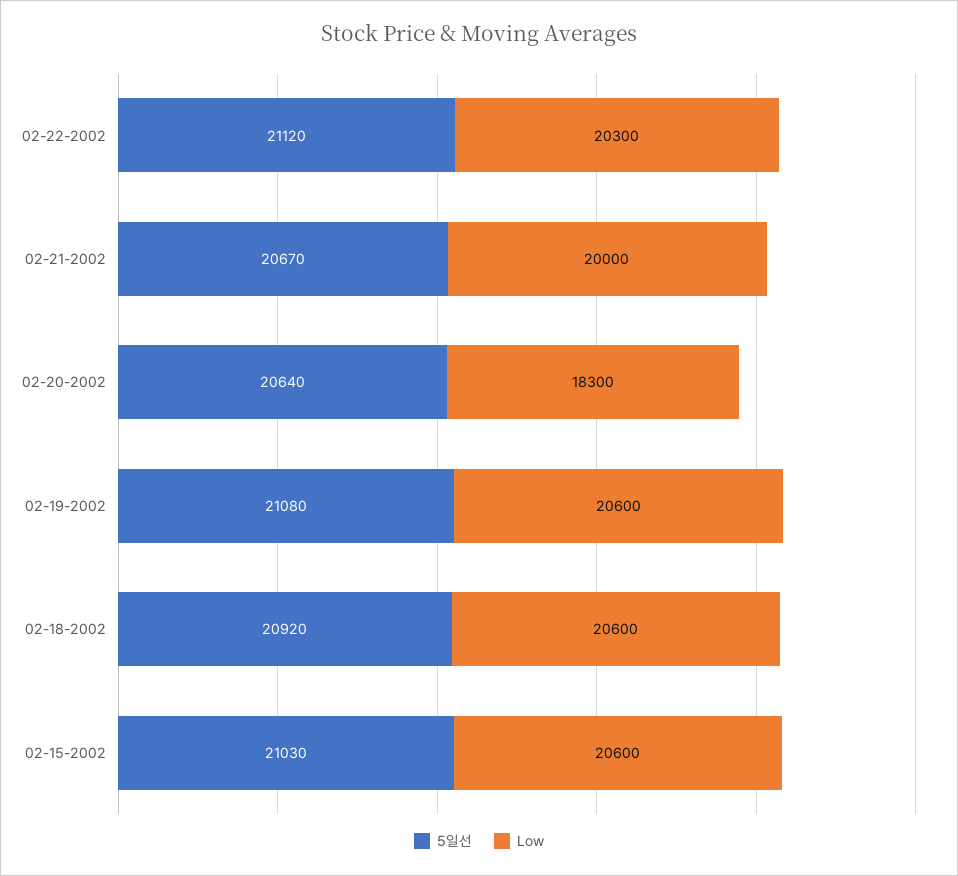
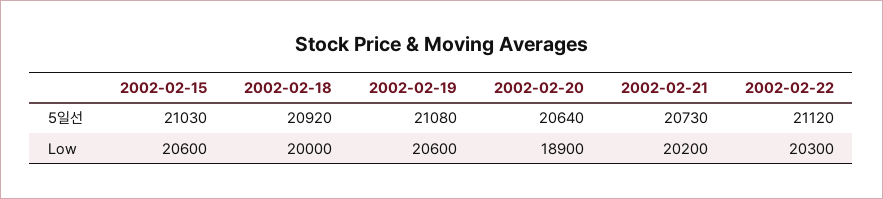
  {
    "5일선": {
      "02-22-2002": 21120,
-     "02-21-2002": 20670,
+     "02-21-2002": 20730,
      "02-20-2002": 20640,
      "02-19-2002": 21080,
      "02-18-2002": 20920,
      "02-15-2002": 21030
    },
    "Low": {
      "02-22-2002": 20300,
-     "02-21-2002": 20000,
+     "02-21-2002": 20200,
-     "02-20-2002": 18300,
+     "02-20-2002": 18900,
      "02-19-2002": 20600,
-     "02-18-2002": 20600,
+     "02-18-2002": 20000,
      "02-15-2002": 20600
    }
  }

